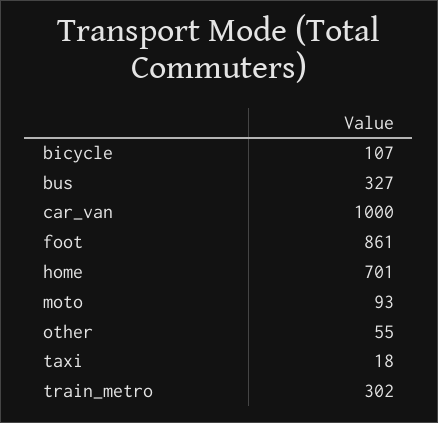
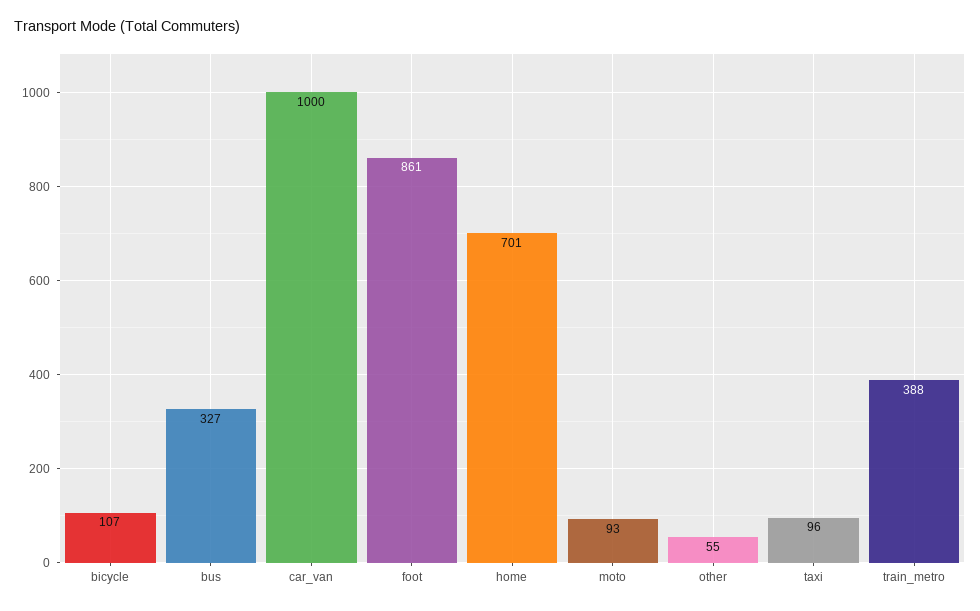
  {
    "bicycle": 107,
    "bus": 327,
    "car_van": 1000,
    "foot": 861,
    "home": 701,
    "moto": 93,
    "other": 55,
-   "taxi": 18,
+   "taxi": 96,
-   "train_metro": 302
+   "train_metro": 388
  }

